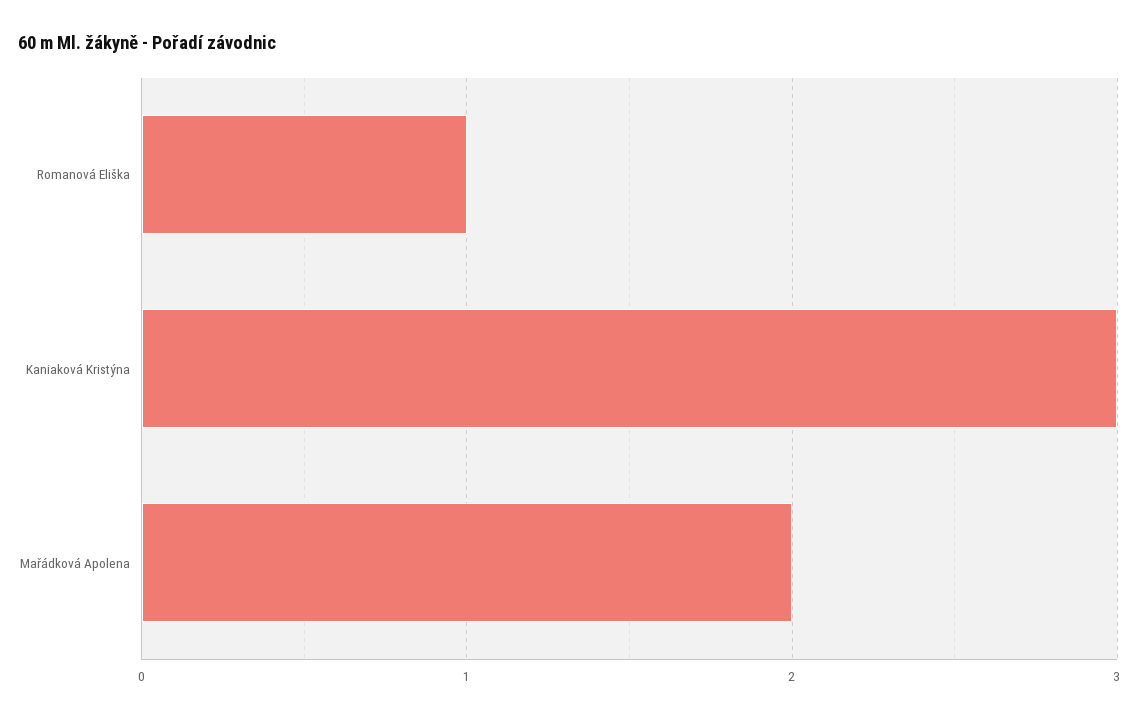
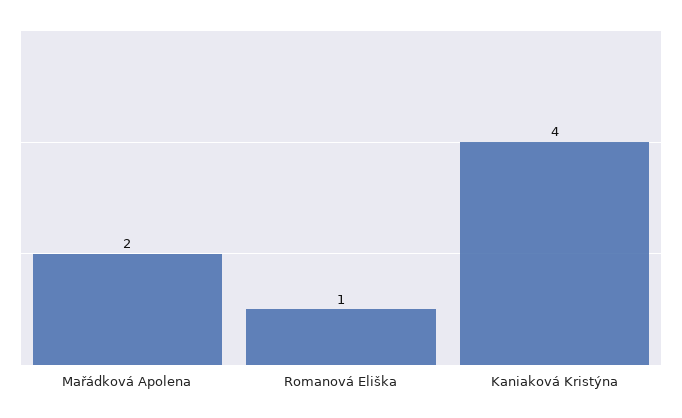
  {
    "Romanová Eliška": 1,
-   "Kaniaková Kristýna": 3,
+   "Kaniaková Kristýna": 4,
    "Mařádková Apolena": 2
  }

